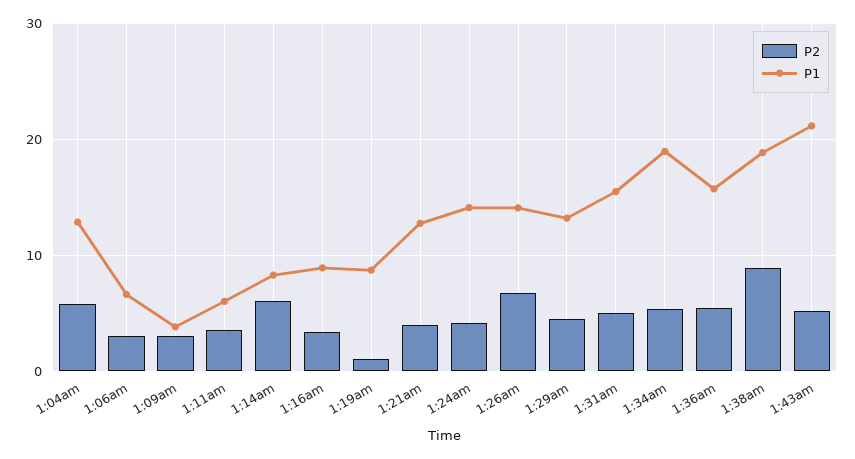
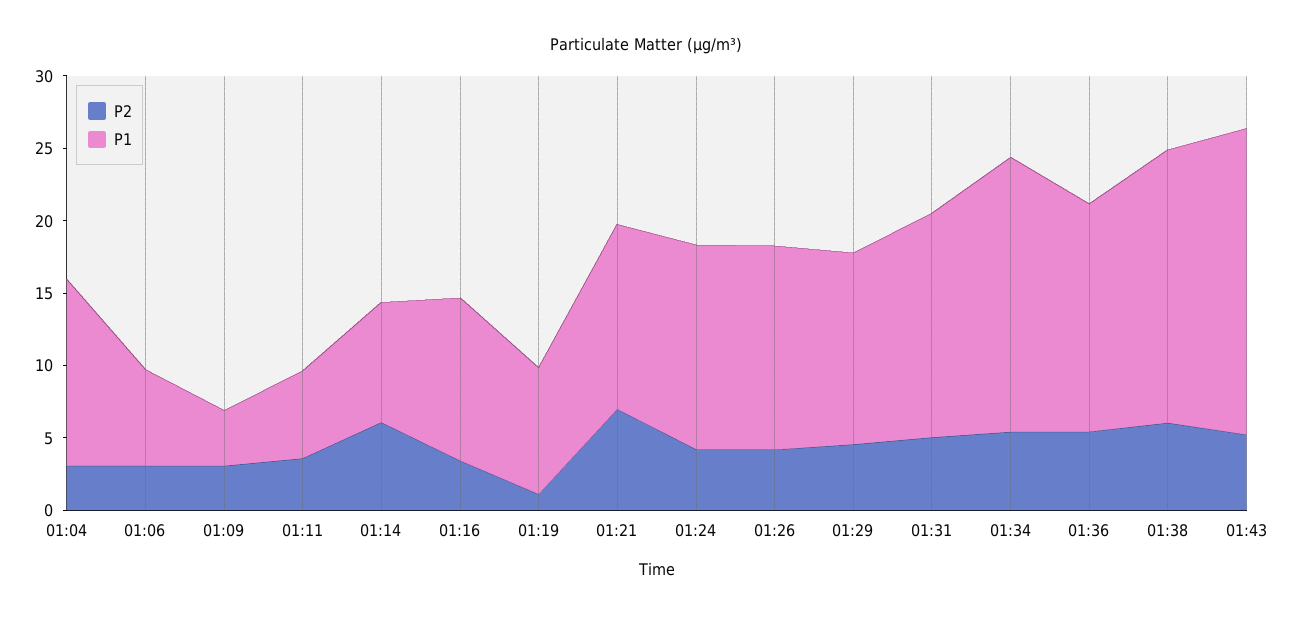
  {
    "P2": {
-     "1:04am": 6,
+     "1:04am": 3,
      "1:06am": 3,
      "1:09am": 3,
      "1:11am": 4,
      "1:14am": 6,
      "1:16am": 3,
      "1:19am": 1,
-     "1:21am": 4,
+     "1:21am": 7,
      "1:24am": 4,
-     "1:26am": 7,
+     "1:26am": 4,
      "1:29am": 5,
      "1:31am": 5,
      "1:34am": 5,
      "1:36am": 5,
-     "1:38am": 9,
+     "1:38am": 6,
      "1:43am": 5
    },
    "P1": {
      "1:04am": 13,
      "1:06am": 7,
      "1:09am": 4,
      "1:11am": 6,
      "1:14am": 8,
-     "1:16am": 9,
+     "1:16am": 11,
      "1:19am": 9,
      "1:21am": 13,
      "1:24am": 14,
      "1:26am": 14,
      "1:29am": 13,
      "1:31am": 16,
      "1:34am": 19,
      "1:36am": 16,
      "1:38am": 19,
      "1:43am": 21
    }
  }

